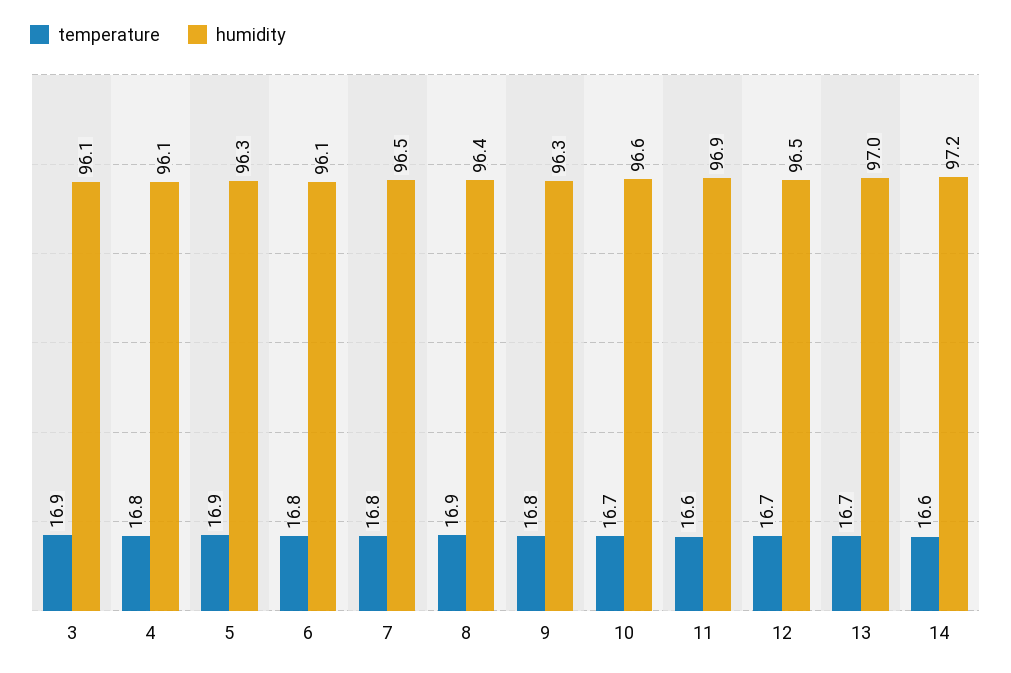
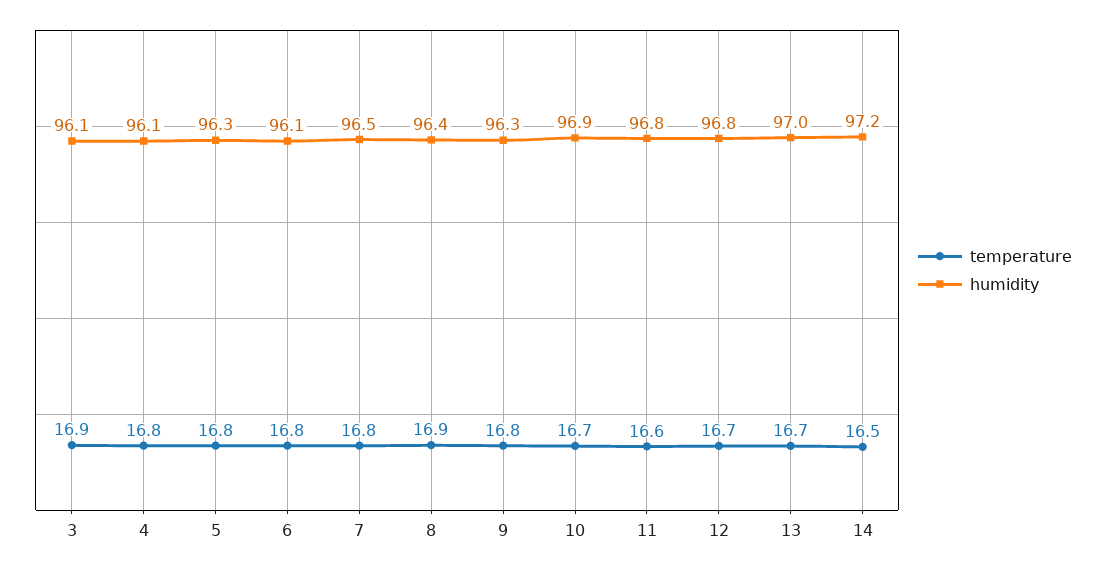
  {
    "temperature": {
      "3": 16.9,
      "4": 16.8,
-     "5": 16.9,
+     "5": 16.8,
      "6": 16.8,
      "7": 16.8,
      "8": 16.9,
      "9": 16.8,
      "10": 16.7,
      "11": 16.6,
      "12": 16.7,
      "13": 16.7,
-     "14": 16.6
+     "14": 16.5
    },
    "humidity": {
      "3": 96.1,
      "4": 96.1,
      "5": 96.3,
      "6": 96.1,
      "7": 96.5,
      "8": 96.4,
      "9": 96.3,
-     "10": 96.6,
+     "10": 96.9,
-     "11": 96.9,
+     "11": 96.8,
-     "12": 96.5,
+     "12": 96.8,
      "13": 97,
      "14": 97.2
    }
  }

